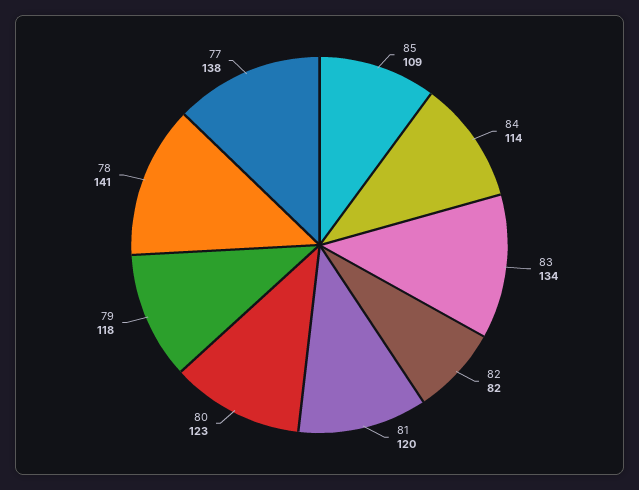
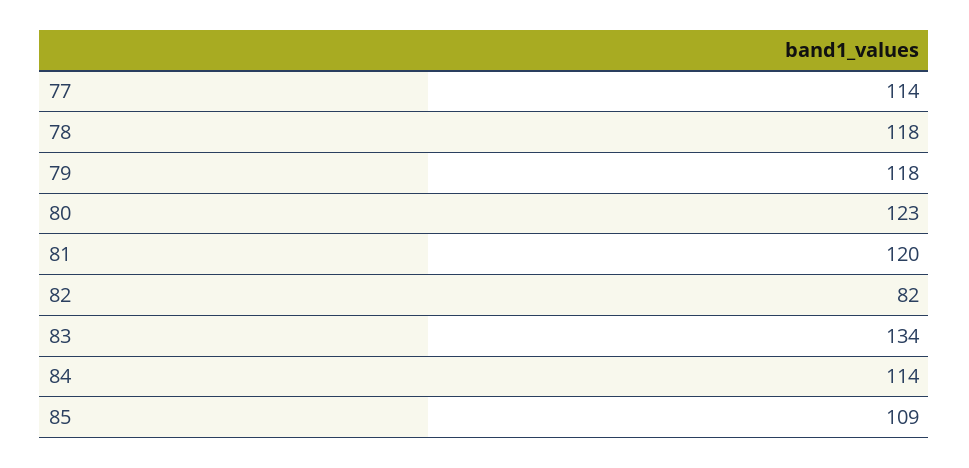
  {
    "85": 109,
    "84": 114,
    "83": 134,
    "82": 82,
    "81": 120,
    "80": 123,
    "79": 118,
-   "78": 141,
+   "78": 118,
-   "77": 138
+   "77": 114
  }

